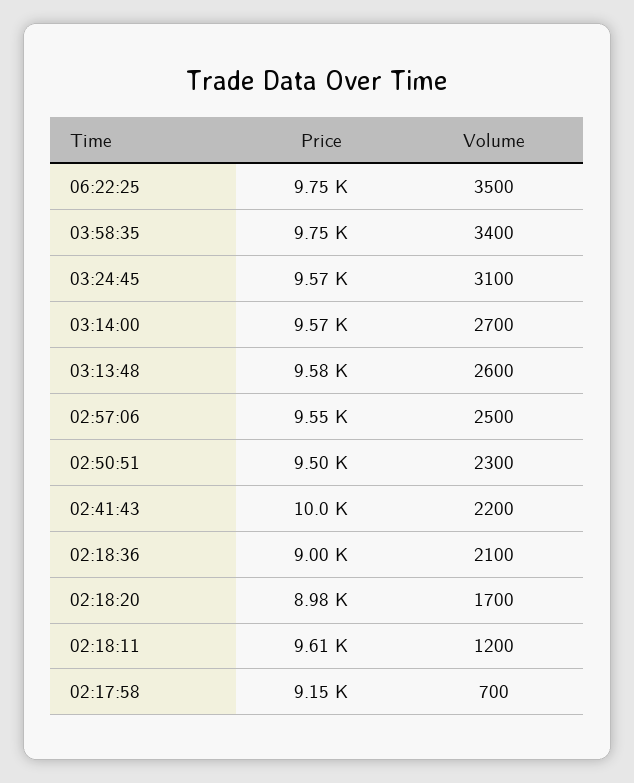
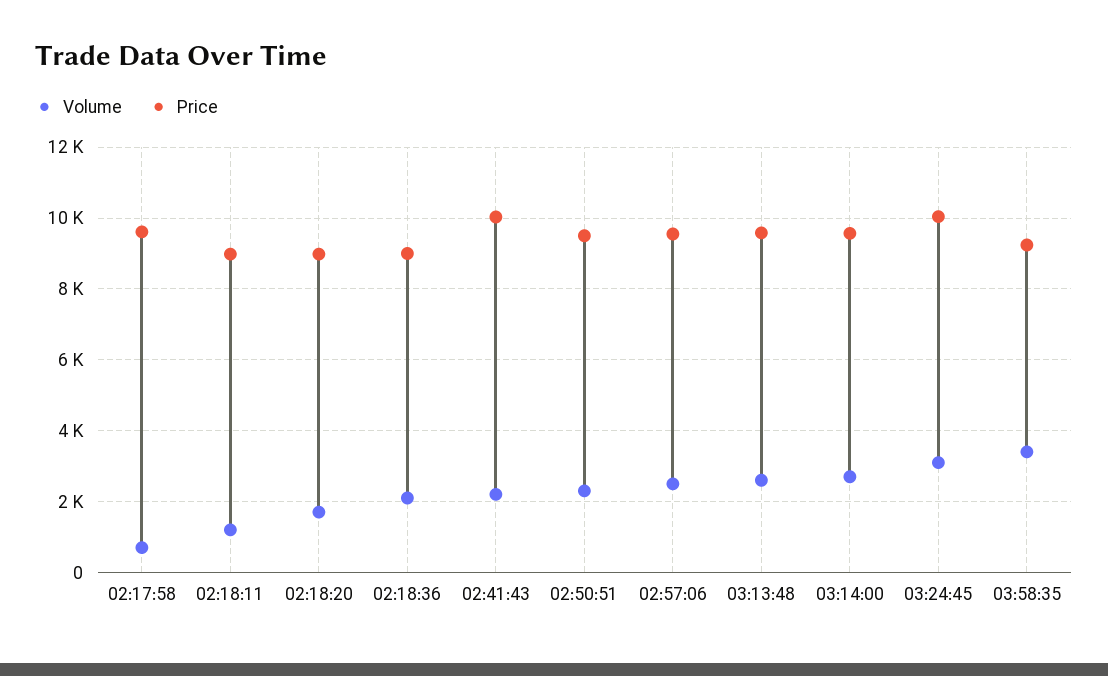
  {
    "Price": {
-     "06:22:25": 9750,
-     "03:58:35": 9750,
+     "03:58:35": 9200,
-     "03:24:45": 9570,
+     "03:24:45": 10000,
      "03:14:00": 9570,
      "03:13:48": 9580,
      "02:57:06": 9550,
      "02:50:51": 9500,
      "02:41:43": 10000,
      "02:18:36": 9000,
      "02:18:20": 8980,
-     "02:18:11": 9610,
+     "02:18:11": 9000,
-     "02:17:58": 9150
+     "02:17:58": 9600
    },
    "Volume": {
-     "06:22:25": 3500,
      "03:58:35": 3400,
      "03:24:45": 3100,
      "03:14:00": 2700,
      "03:13:48": 2600,
      "02:57:06": 2500,
      "02:50:51": 2300,
      "02:41:43": 2200,
      "02:18:36": 2100,
      "02:18:20": 1700,
      "02:18:11": 1200,
      "02:17:58": 700
    }
  }

